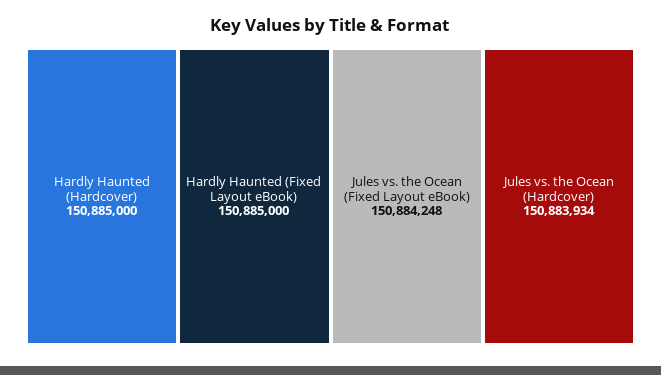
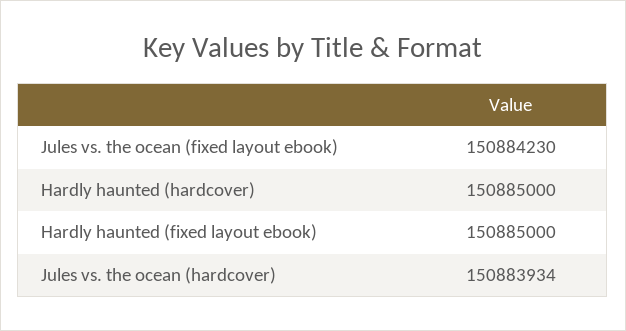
  {
    "Hardly Haunted (Hardcover)": 150885000,
    "Hardly Haunted (Fixed Layout eBook)": 150885000,
-   "Jules vs. the Ocean (Fixed Layout eBook)": 150884248,
+   "Jules vs. the Ocean (Fixed Layout eBook)": 150884230,
    "Jules vs. the Ocean (Hardcover)": 150883934
  }

